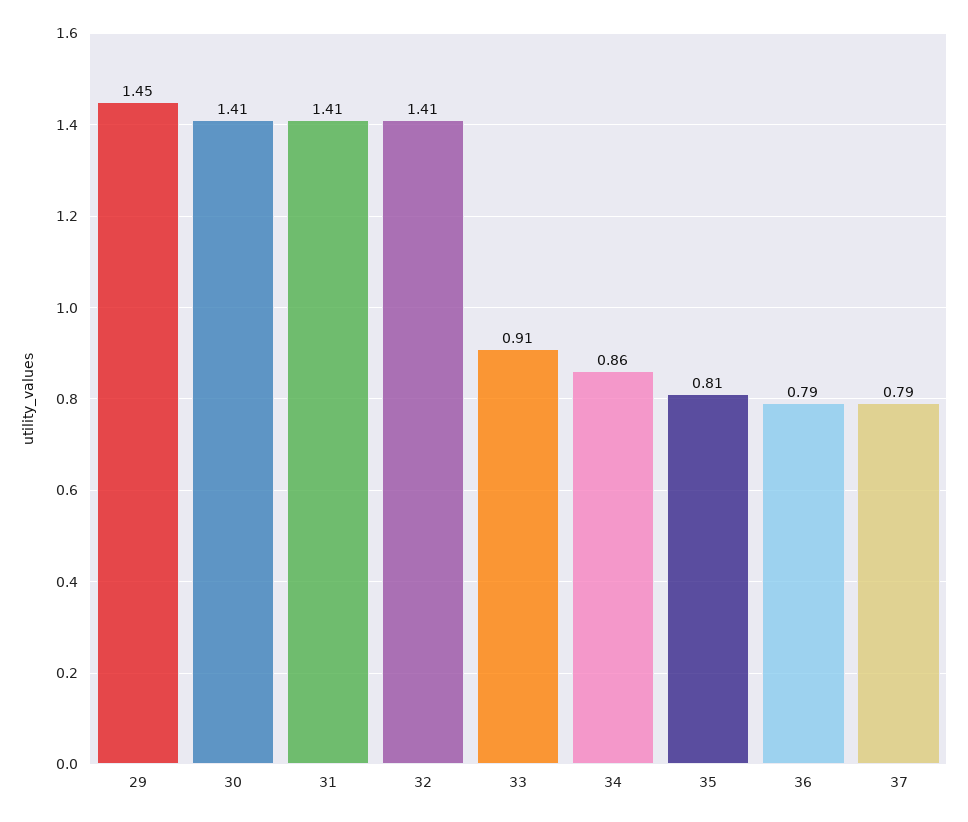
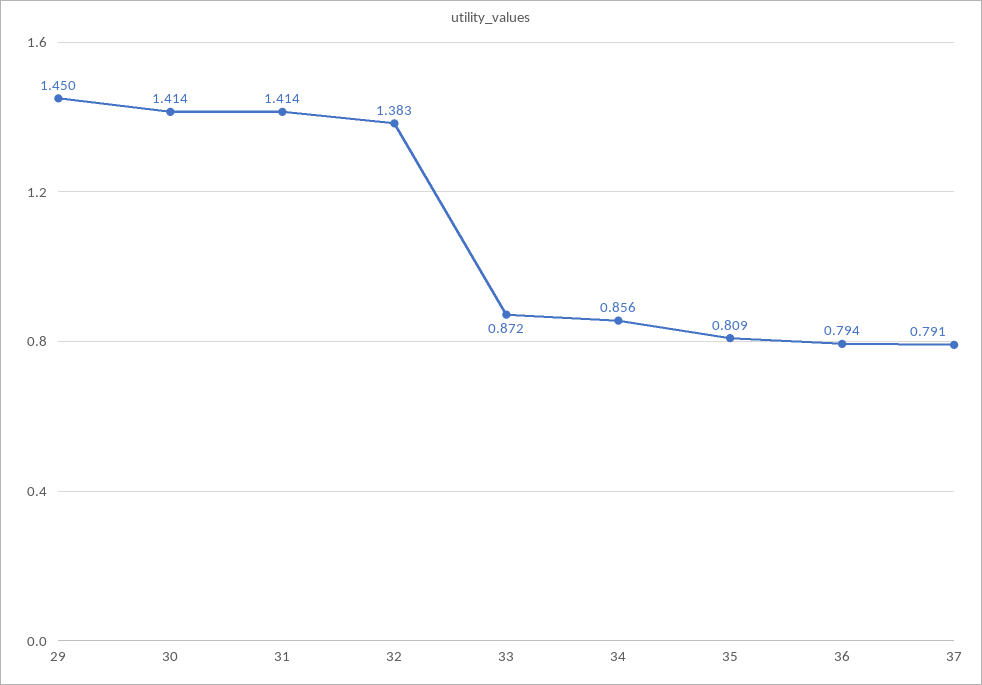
  {
    "29": 1.45,
    "30": 1.414,
    "31": 1.414,
-   "32": 1.41,
+   "32": 1.383,
-   "33": 0.91,
+   "33": 0.872,
    "34": 0.856,
    "35": 0.809,
    "36": 0.794,
    "37": 0.791
  }

